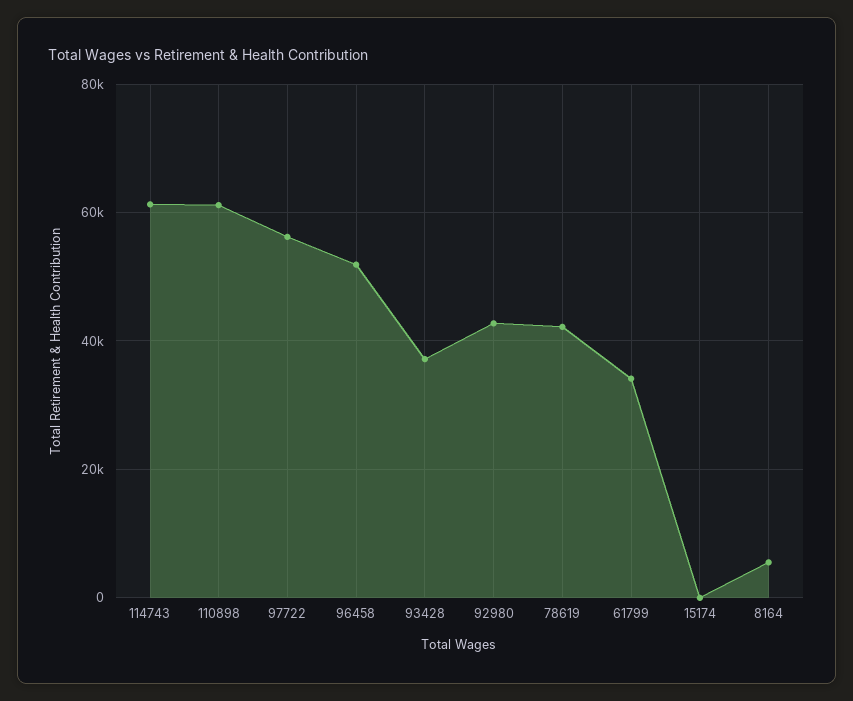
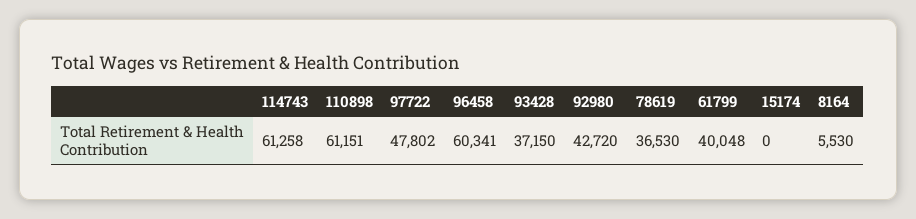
  {
    "114743": 61258,
    "110898": 61151,
-   "97722": 56000,
+   "97722": 47802,
-   "96458": 52000,
+   "96458": 60341,
    "93428": 37150,
    "92980": 42720,
-   "78619": 42000,
+   "78619": 36530,
-   "61799": 34000,
+   "61799": 40048,
    "15174": 0,
    "8164": 5530
  }

